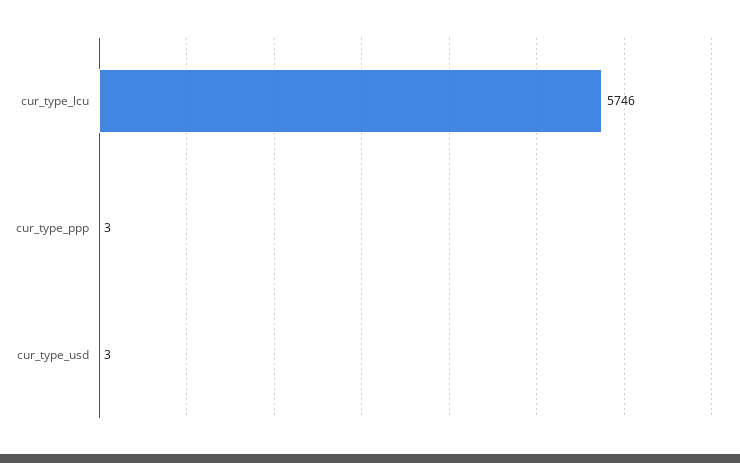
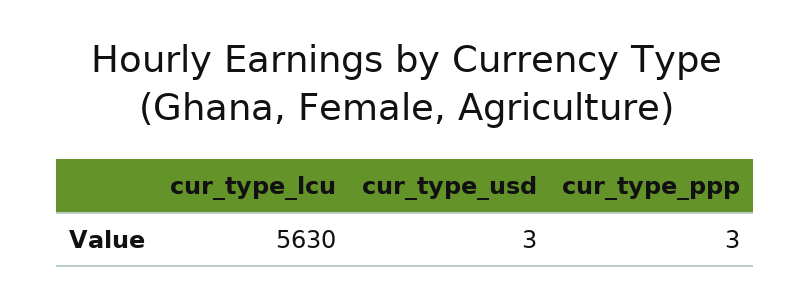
  {
-   "cur_type_lcu": 5746,
+   "cur_type_lcu": 5630,
    "cur_type_ppp": 3,
    "cur_type_usd": 3
  }

